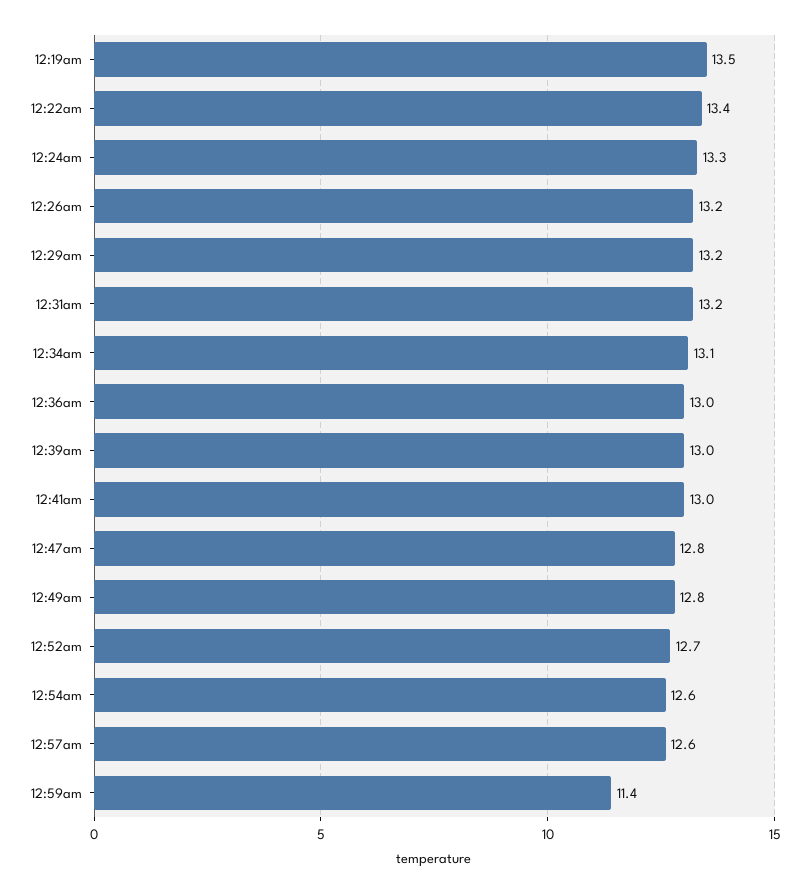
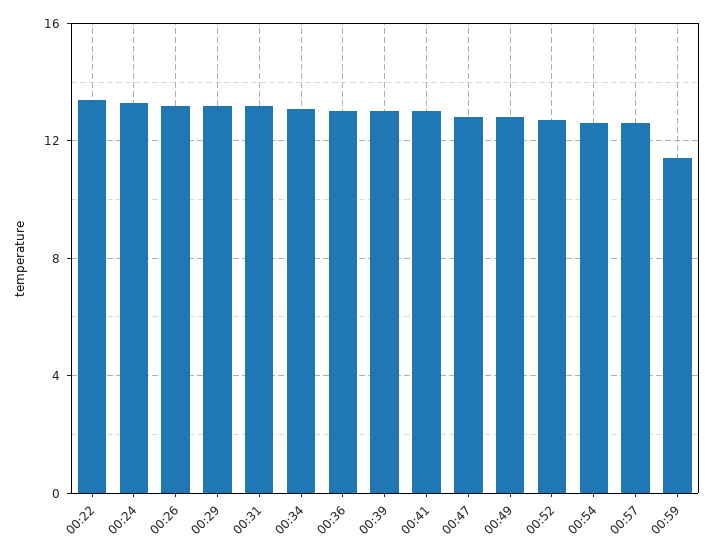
  {
-   "12:19am": 13.5,
    "12:22am": 13.4,
    "12:24am": 13.3,
    "12:26am": 13.2,
    "12:29am": 13.2,
    "12:31am": 13.2,
    "12:34am": 13.1,
    "12:36am": 13,
    "12:39am": 13,
    "12:41am": 13,
    "12:47am": 12.8,
    "12:49am": 12.8,
    "12:52am": 12.7,
    "12:54am": 12.6,
    "12:57am": 12.6,
    "12:59am": 11.4
  }

